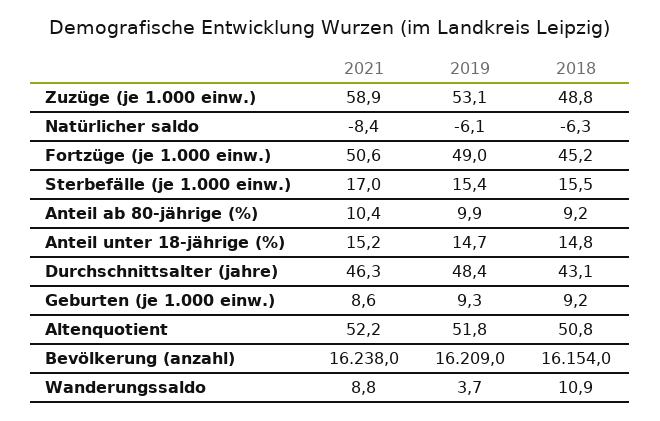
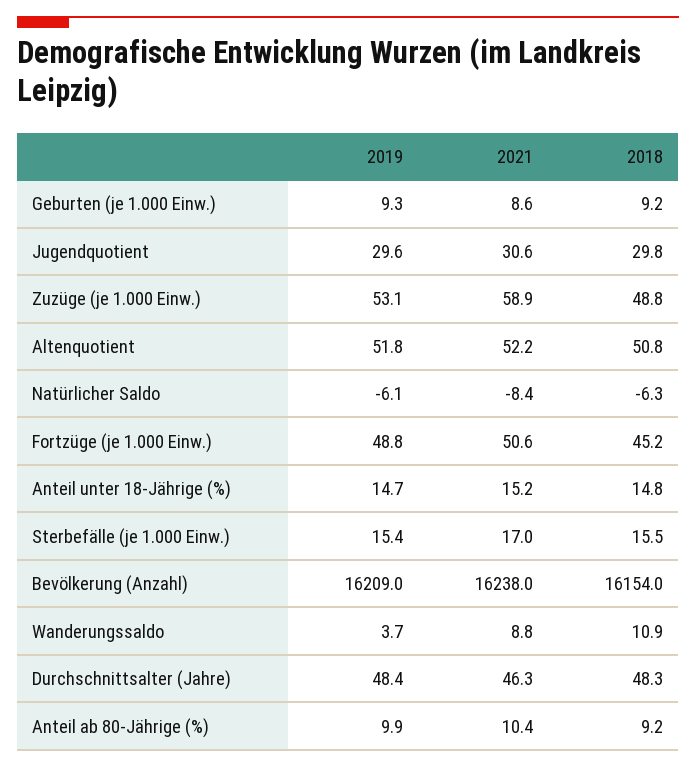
  {
    "2021": {
      "Zuzüge (je 1.000 einw.)": 58.9,
      "Natürlicher saldo": -8.4,
      "Fortzüge (je 1.000 einw.)": 50.6,
      "Sterbefälle (je 1.000 einw.)": 17,
      "Anteil ab 80-jährige (%)": 10.4,
      "Anteil unter 18-jährige (%)": 15.2,
      "Durchschnittsalter (jahre)": 46.3,
      "Geburten (je 1.000 einw.)": 8.6,
      "Altenquotient": 52.2,
      "Bevölkerung (anzahl)": 16238,
-     "Wanderungssaldo": 8.8
+     "Wanderungssaldo": 8.8,
+     "Jugendquotient": 30.6
    },
    "2019": {
      "Zuzüge (je 1.000 einw.)": 53.1,
      "Natürlicher saldo": -6.1,
-     "Fortzüge (je 1.000 einw.)": 49,
+     "Fortzüge (je 1.000 einw.)": 48.8,
      "Sterbefälle (je 1.000 einw.)": 15.4,
      "Anteil ab 80-jährige (%)": 9.9,
      "Anteil unter 18-jährige (%)": 14.7,
      "Durchschnittsalter (jahre)": 48.4,
      "Geburten (je 1.000 einw.)": 9.3,
      "Altenquotient": 51.8,
      "Bevölkerung (anzahl)": 16209,
-     "Wanderungssaldo": 3.7
+     "Wanderungssaldo": 3.7,
+     "Jugendquotient": 29.6
    },
    "2018": {
      "Zuzüge (je 1.000 einw.)": 48.8,
      "Natürlicher saldo": -6.3,
      "Fortzüge (je 1.000 einw.)": 45.2,
      "Sterbefälle (je 1.000 einw.)": 15.5,
      "Anteil ab 80-jährige (%)": 9.2,
      "Anteil unter 18-jährige (%)": 14.8,
-     "Durchschnittsalter (jahre)": 43.1,
+     "Durchschnittsalter (jahre)": 48.3,
      "Geburten (je 1.000 einw.)": 9.2,
      "Altenquotient": 50.8,
      "Bevölkerung (anzahl)": 16154,
-     "Wanderungssaldo": 10.9
+     "Wanderungssaldo": 10.9,
+     "Jugendquotient": 29.8
    }
  }

